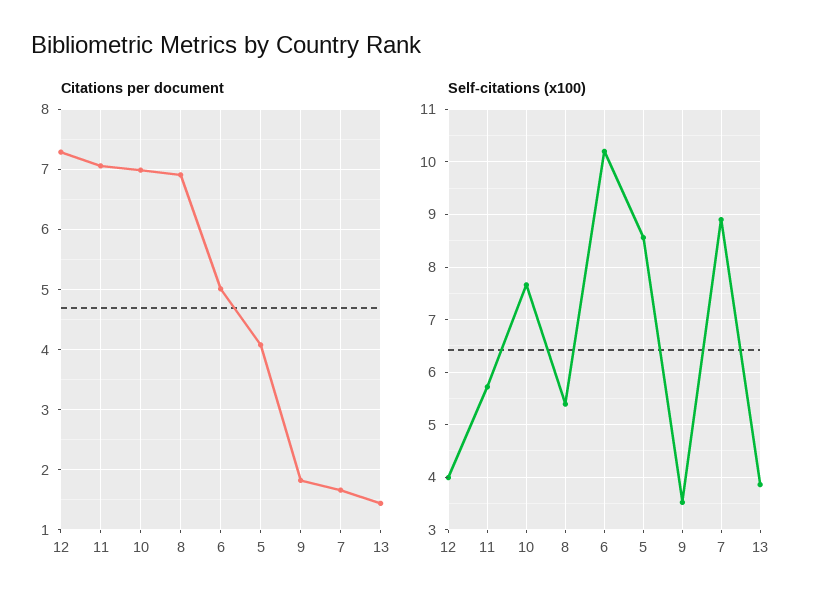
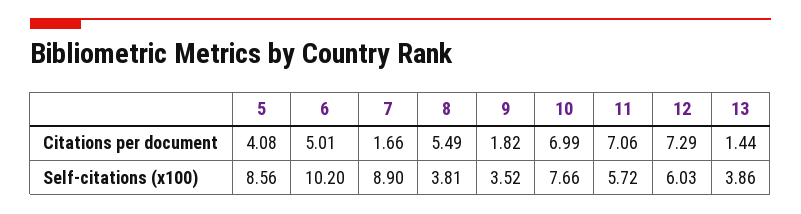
  {
    "Citations per document": {
      "12": 7.29,
      "11": 7.06,
      "10": 6.99,
-     "8": 6.9,
+     "8": 5.49,
      "6": 5.01,
      "5": 4.08,
      "9": 1.82,
      "7": 1.66,
      "13": 1.44
    },
    "Self-citations (x100)": {
-     "12": 4,
+     "12": 6.03,
      "11": 5.72,
      "10": 7.66,
-     "8": 5.4,
+     "8": 3.81,
      "6": 10.2,
      "5": 8.56,
      "9": 3.52,
      "7": 8.9,
      "13": 3.86
    }
  }

